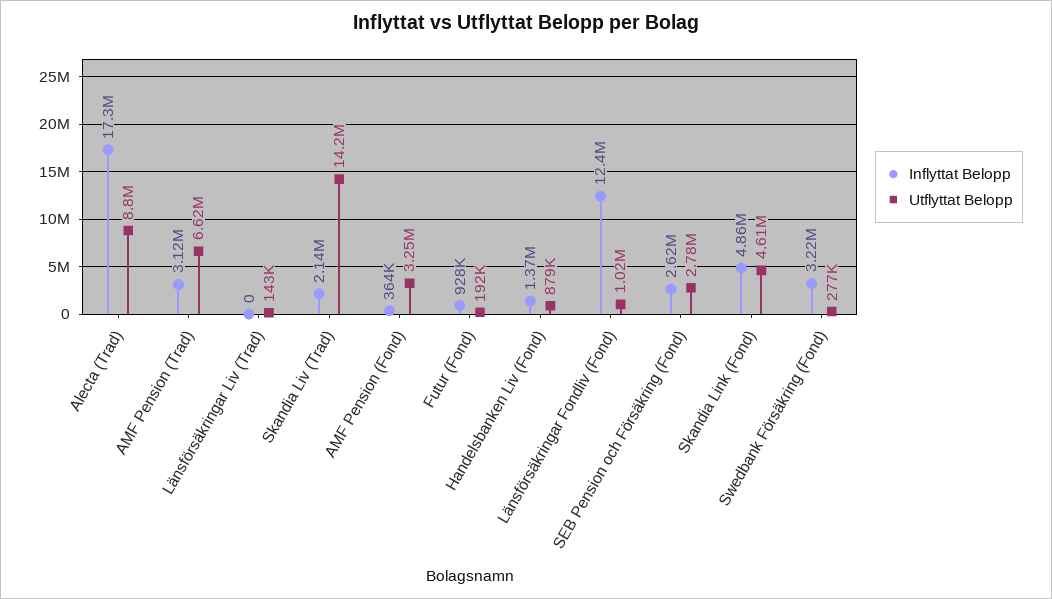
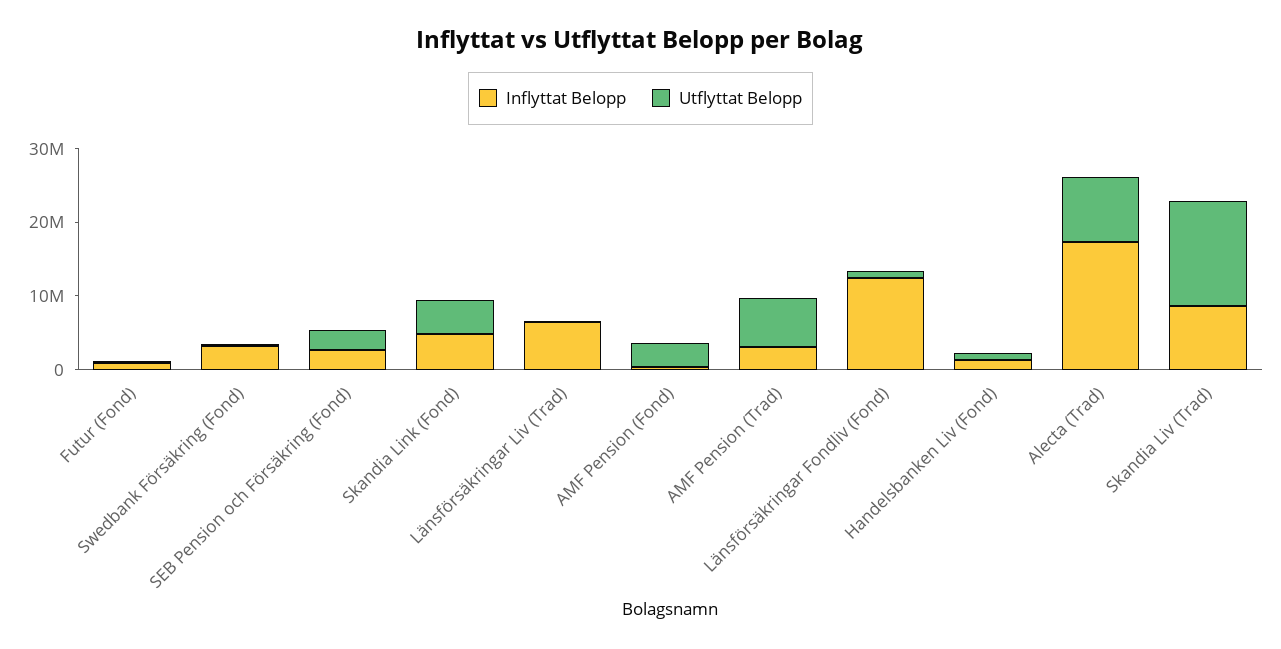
  {
    "Inflyttat Belopp": {
      "Alecta (Trad)": 17300000,
      "AMF Pension (Trad)": 3120000,
-     "Länsförsäkringar Liv (Trad)": 0,
+     "Länsförsäkringar Liv (Trad)": 6000000,
-     "Skandia Liv (Trad)": 2140000,
+     "Skandia Liv (Trad)": 8000000,
      "AMF Pension (Fond)": 364000,
      "Futur (Fond)": 928000,
      "Handelsbanken Liv (Fond)": 1370000,
      "Länsförsäkringar Fondliv (Fond)": 12400000,
      "SEB Pension och Försäkring (Fond)": 2620000,
      "Skandia Link (Fond)": 4860000,
      "Swedbank Försäkring (Fond)": 3220000
    },
    "Utflyttat Belopp": {
      "Alecta (Trad)": 8800000,
      "AMF Pension (Trad)": 6620000,
      "Länsförsäkringar Liv (Trad)": 143000,
      "Skandia Liv (Trad)": 14200000,
      "AMF Pension (Fond)": 3250000,
      "Futur (Fond)": 192000,
      "Handelsbanken Liv (Fond)": 879000,
      "Länsförsäkringar Fondliv (Fond)": 1020000,
      "SEB Pension och Försäkring (Fond)": 2780000,
      "Skandia Link (Fond)": 4610000,
      "Swedbank Försäkring (Fond)": 277000
    }
  }

